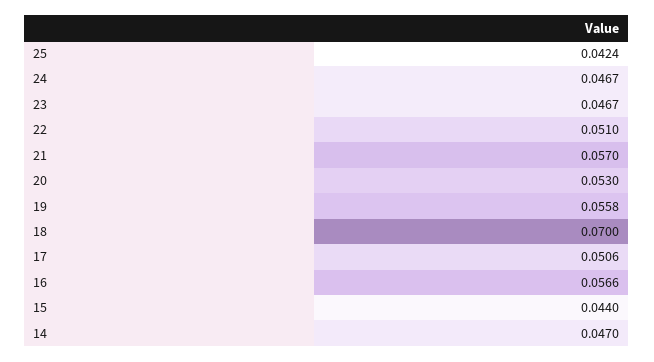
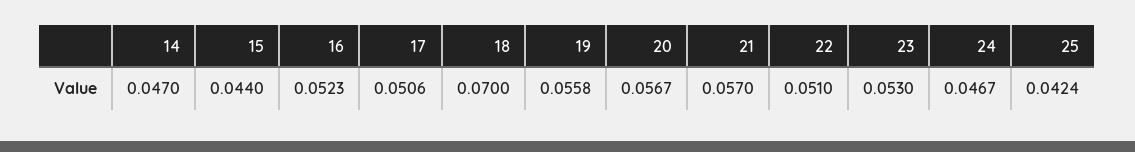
  {
    "25": 0.0424,
    "24": 0.0467,
-   "23": 0.0467,
+   "23": 0.053,
    "22": 0.051,
    "21": 0.057,
-   "20": 0.053,
+   "20": 0.0567,
    "19": 0.0558,
    "18": 0.07,
    "17": 0.0506,
-   "16": 0.0566,
+   "16": 0.0523,
    "15": 0.044,
    "14": 0.047
  }

